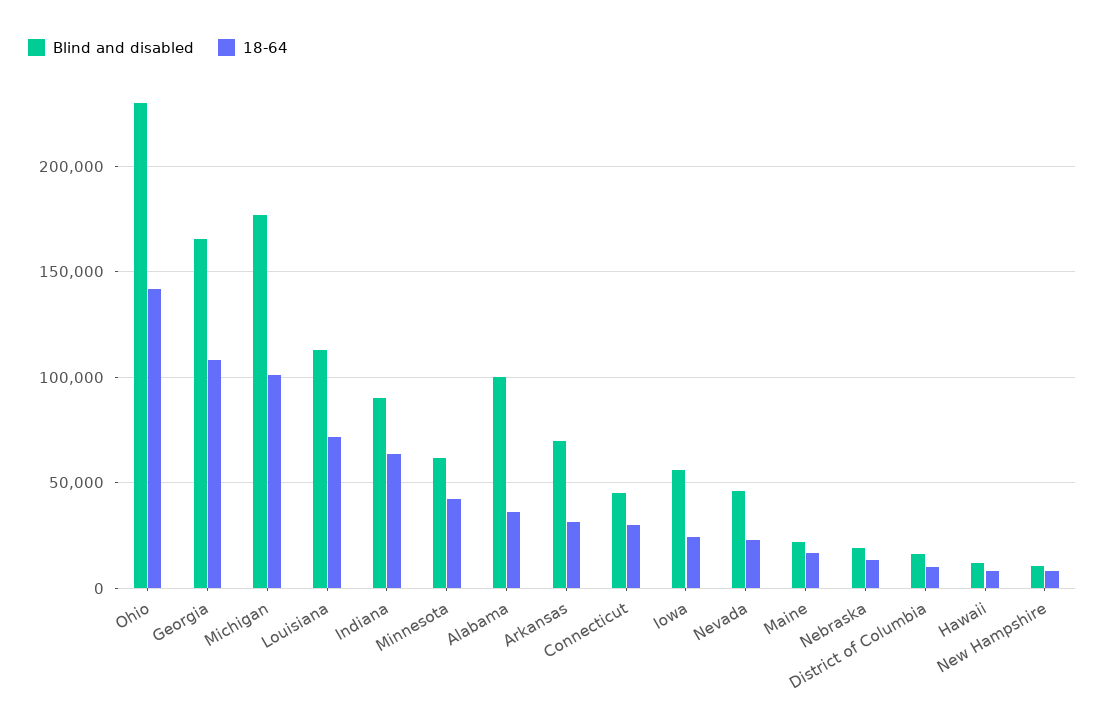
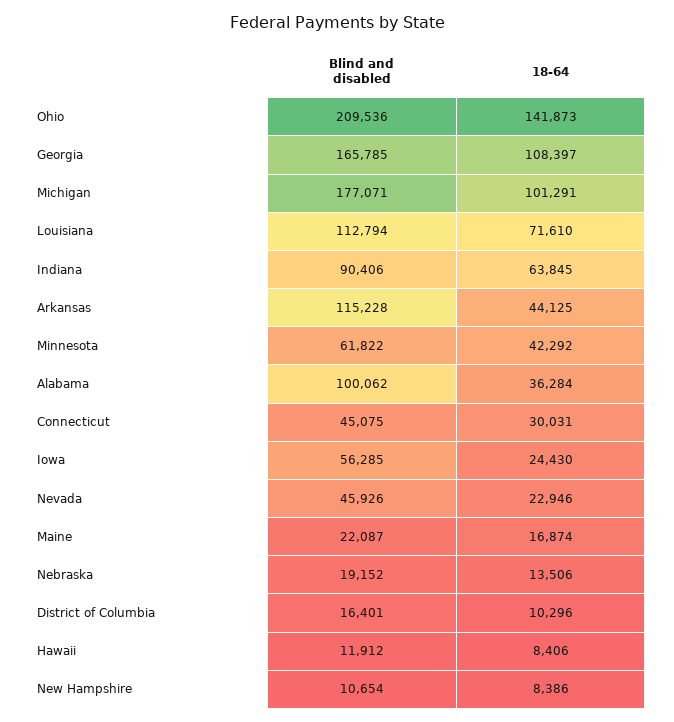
  {
    "Blind and disabled": {
-     "Ohio": 230000,
+     "Ohio": 209536,
      "Georgia": 165785,
      "Michigan": 177071,
      "Louisiana": 112794,
      "Indiana": 90406,
      "Minnesota": 61822,
      "Alabama": 100062,
-     "Arkansas": 70000,
+     "Arkansas": 115228,
      "Connecticut": 45075,
      "Iowa": 56285,
      "Nevada": 45926,
      "Maine": 22087,
      "Nebraska": 19152,
      "District of Columbia": 16401,
      "Hawaii": 11912,
      "New Hampshire": 10654
    },
    "18-64": {
      "Ohio": 141873,
      "Georgia": 108397,
      "Michigan": 101291,
      "Louisiana": 71610,
      "Indiana": 63845,
      "Minnesota": 42292,
      "Alabama": 36284,
-     "Arkansas": 30000,
+     "Arkansas": 44125,
      "Connecticut": 30031,
      "Iowa": 24430,
      "Nevada": 22946,
      "Maine": 16874,
      "Nebraska": 13506,
      "District of Columbia": 10296,
      "Hawaii": 8406,
      "New Hampshire": 8386
    }
  }

